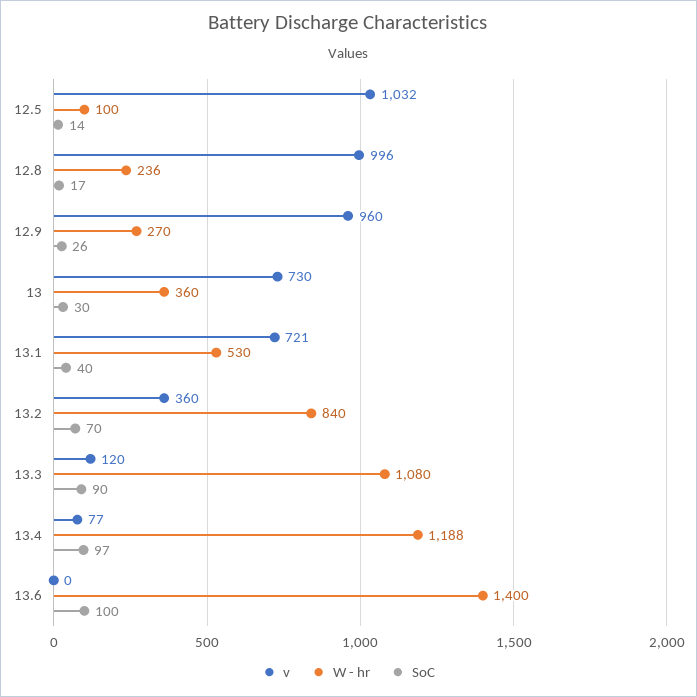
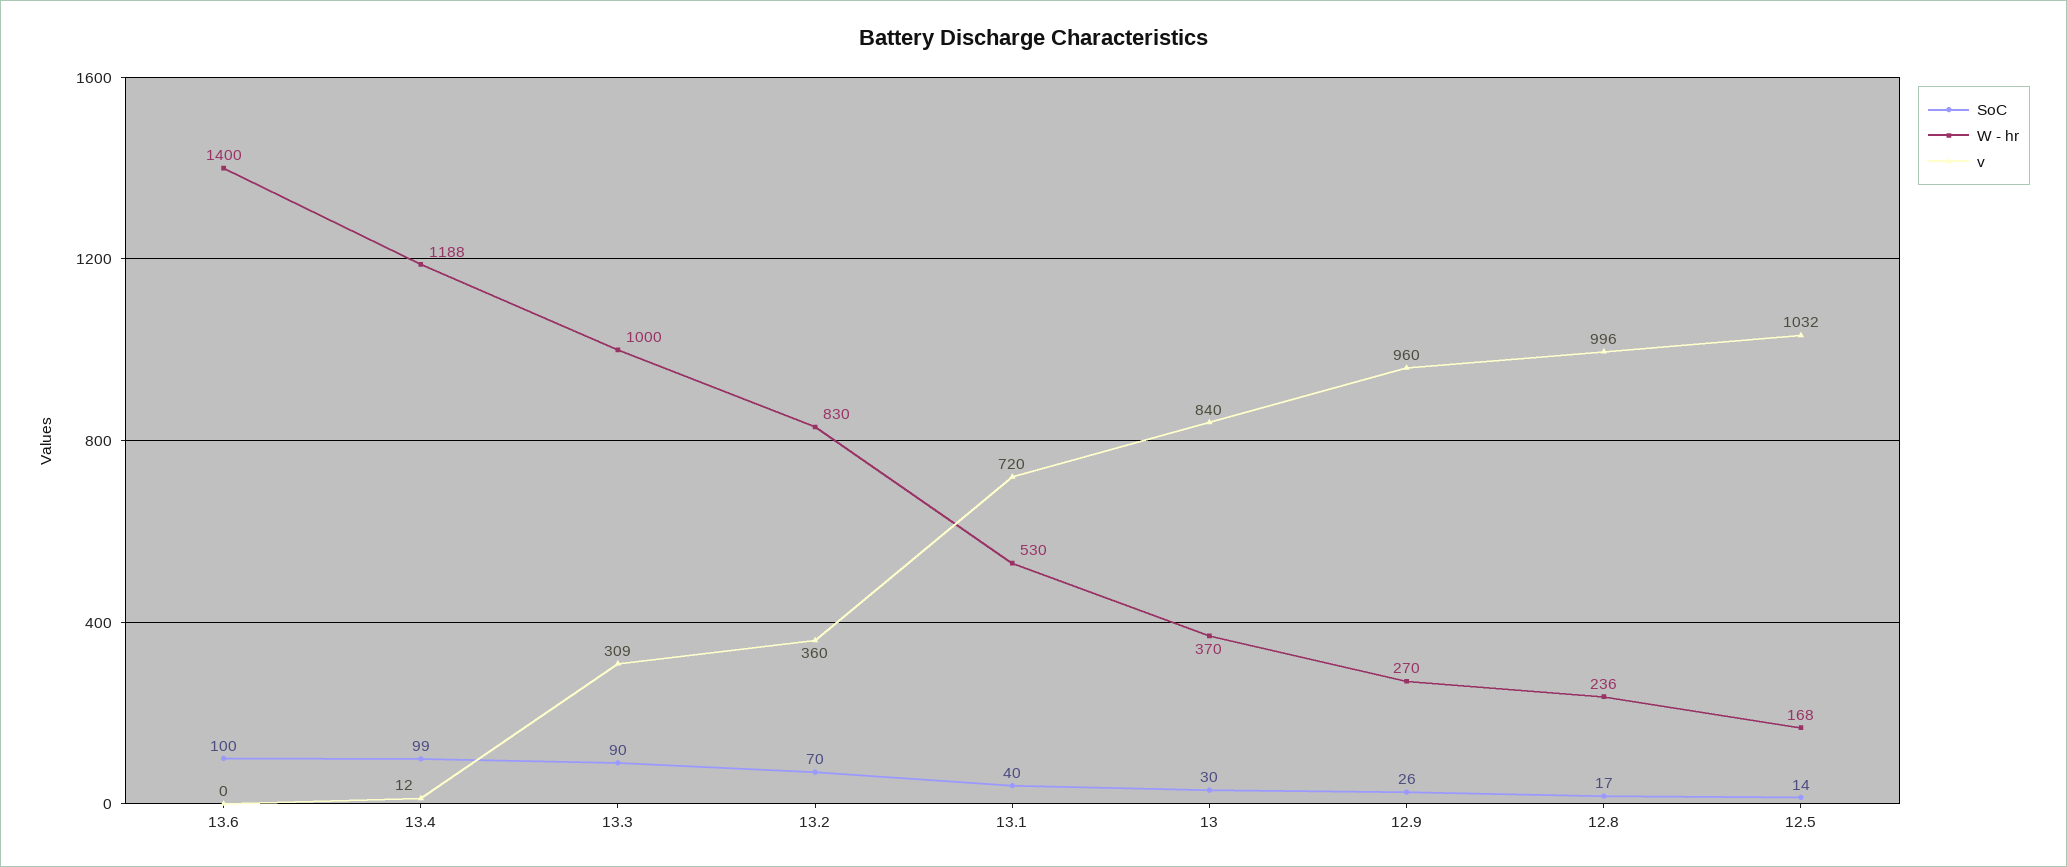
  {
    "v": {
      "12.5": 1032,
      "12.8": 996,
      "12.9": 960,
-     "13": 730,
+     "13": 840,
-     "13.1": 721,
+     "13.1": 720,
      "13.2": 360,
-     "13.3": 120,
+     "13.3": 309,
-     "13.4": 77,
+     "13.4": 12,
      "13.6": 0
    },
    "W - hr": {
-     "12.5": 100,
+     "12.5": 168,
      "12.8": 236,
      "12.9": 270,
-     "13": 360,
+     "13": 370,
      "13.1": 530,
-     "13.2": 840,
+     "13.2": 830,
-     "13.3": 1080,
+     "13.3": 1000,
      "13.4": 1188,
      "13.6": 1400
    },
    "SoC": {
      "12.5": 14,
      "12.8": 17,
      "12.9": 26,
      "13": 30,
      "13.1": 40,
      "13.2": 70,
      "13.3": 90,
-     "13.4": 97,
+     "13.4": 99,
      "13.6": 100
    }
  }

